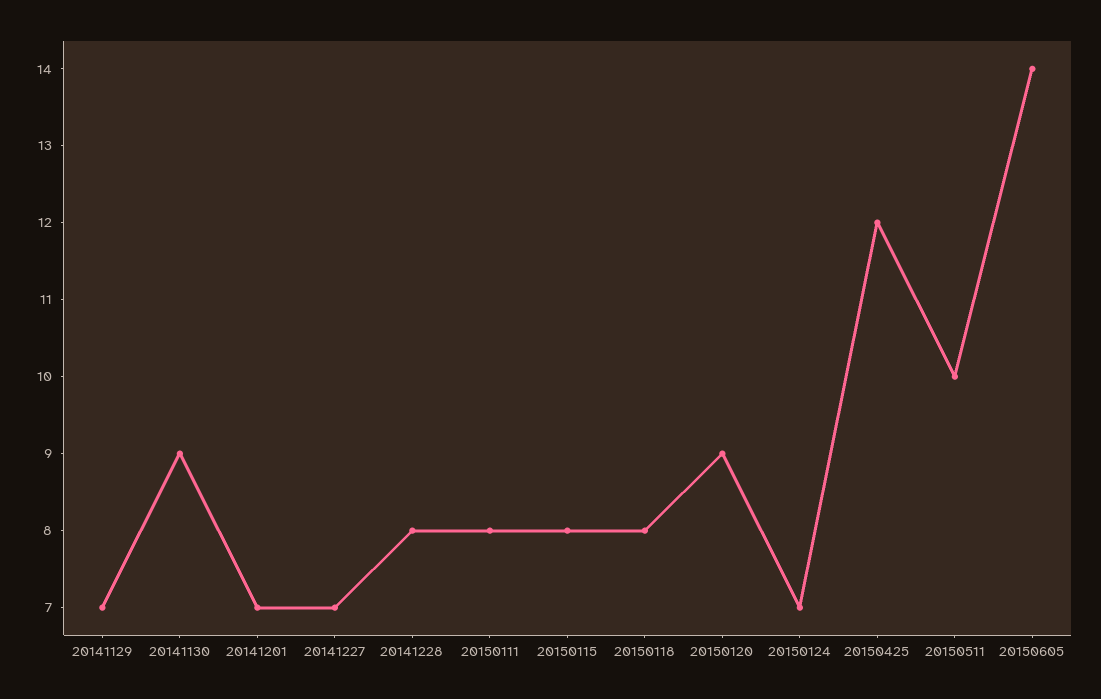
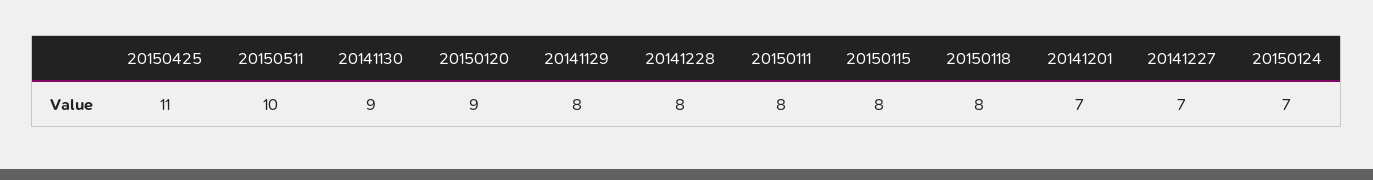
  {
-   "20141129": 7,
+   "20141129": 8,
    "20141130": 9,
    "20141201": 7,
    "20141227": 7,
    "20141228": 8,
    "20150111": 8,
    "20150115": 8,
    "20150118": 8,
    "20150120": 9,
    "20150124": 7,
-   "20150425": 12,
+   "20150425": 11,
-   "20150511": 10,
+   "20150511": 10
-   "20150605": 14
  }

